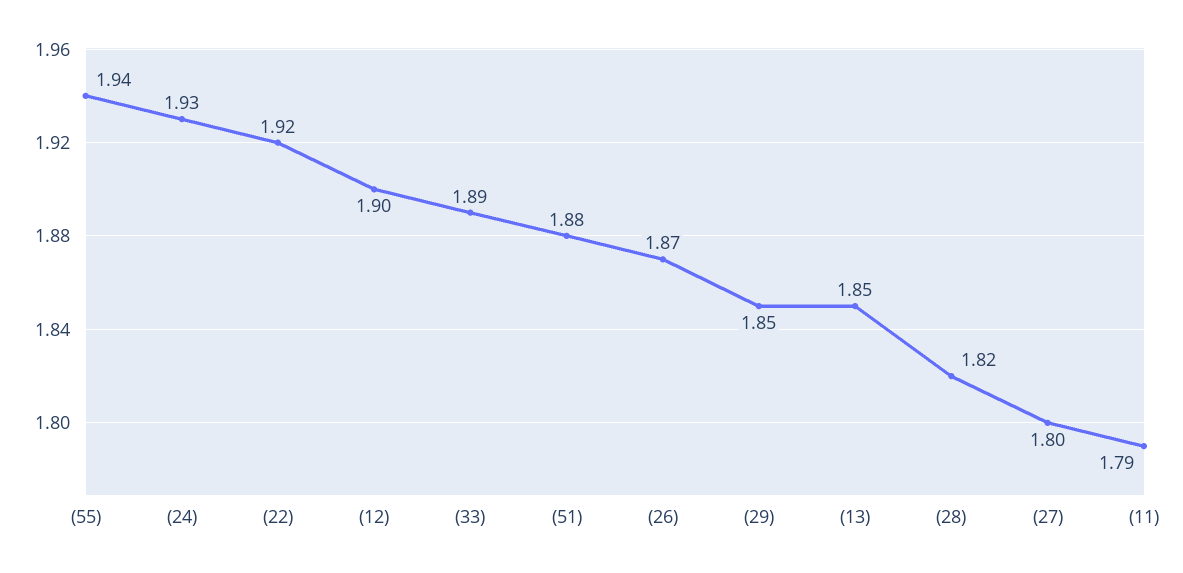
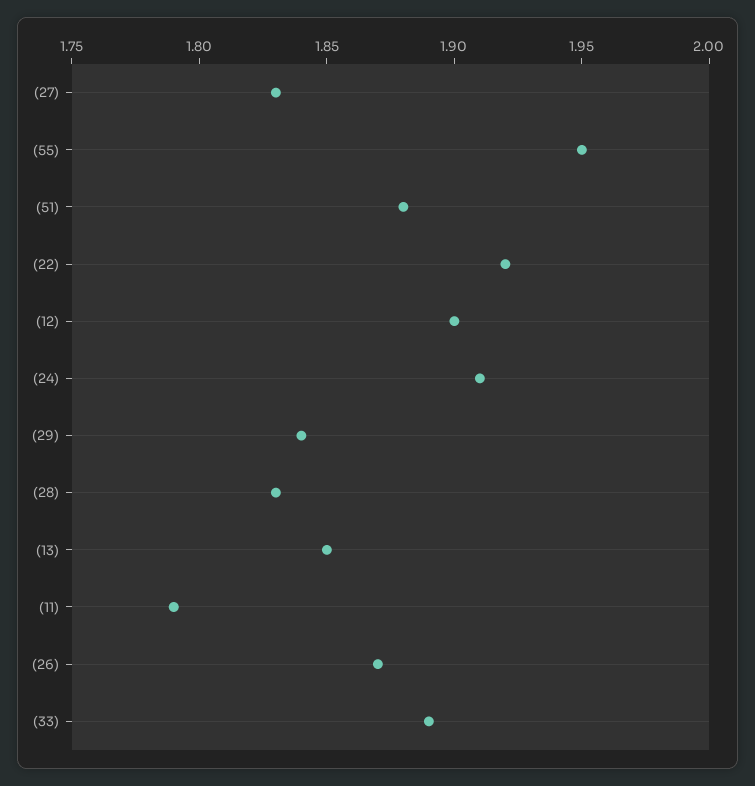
  {
-   "(55)": 1.94,
+   "(55)": 1.95,
-   "(24)": 1.93,
+   "(24)": 1.91,
    "(22)": 1.92,
    "(12)": 1.9,
    "(33)": 1.89,
    "(51)": 1.88,
    "(26)": 1.87,
-   "(29)": 1.85,
+   "(29)": 1.84,
    "(13)": 1.85,
-   "(28)": 1.82,
+   "(28)": 1.83,
-   "(27)": 1.8,
+   "(27)": 1.83,
    "(11)": 1.79
  }

